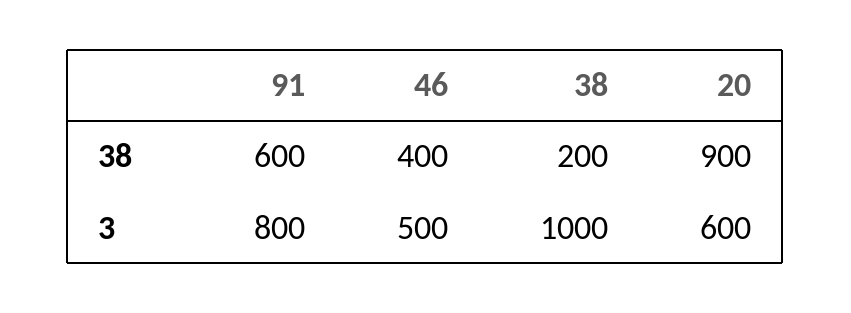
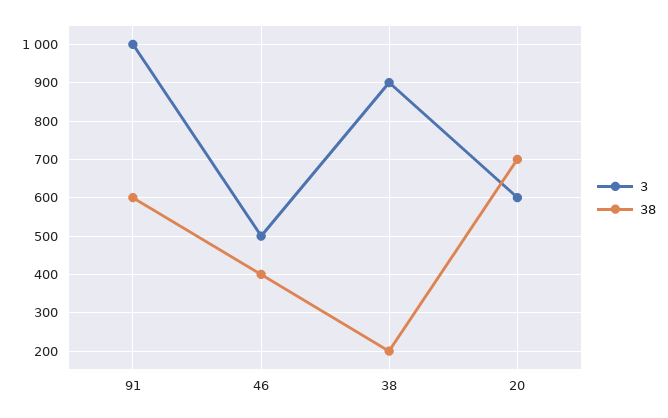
  {
    "38": {
      "91": 600,
      "46": 400,
      "38": 200,
-     "20": 900
+     "20": 700
    },
    "3": {
-     "91": 800,
+     "91": 1000,
      "46": 500,
-     "38": 1000,
+     "38": 900,
      "20": 600
    }
  }

